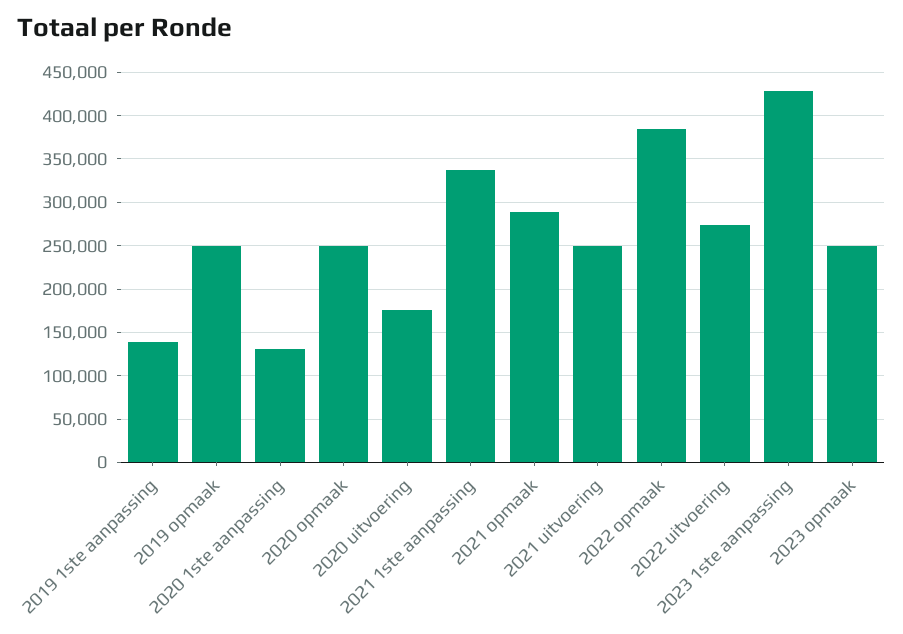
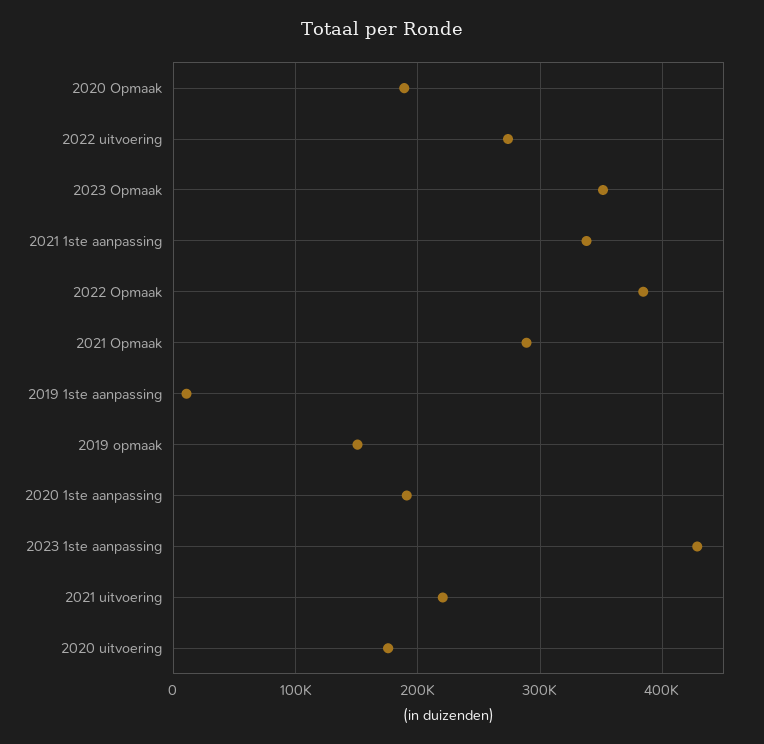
  {
-   "2019 1ste aanpassing": 140000,
+   "2019 1ste aanpassing": 10000,
-   "2019 opmaak": 250000,
+   "2019 opmaak": 150000,
-   "2020 1ste aanpassing": 130000,
+   "2020 1ste aanpassing": 190000,
-   "2020 opmaak": 250000,
+   "2020 opmaak": 190000,
    "2020 uitvoering": 180000,
    "2021 1ste aanpassing": 340000,
    "2021 opmaak": 290000,
-   "2021 uitvoering": 250000,
+   "2021 uitvoering": 220000,
    "2022 opmaak": 380000,
    "2022 uitvoering": 270000,
    "2023 1ste aanpassing": 430000,
-   "2023 opmaak": 250000
+   "2023 opmaak": 350000
  }

